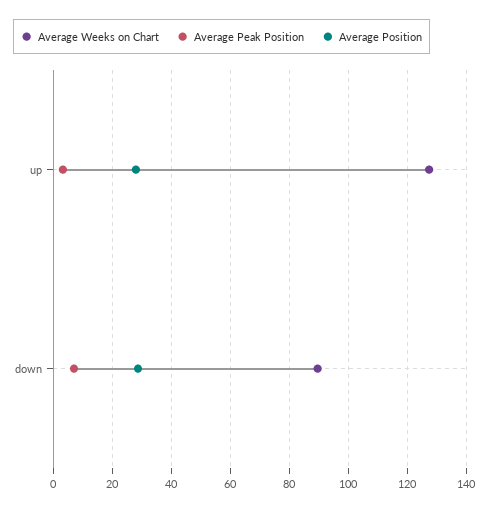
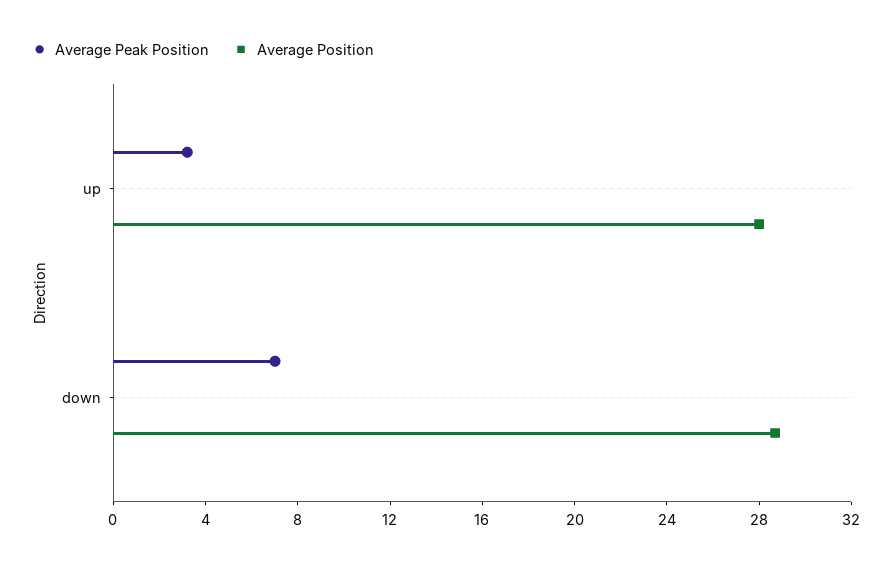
  {
-   "Average Weeks on Chart": {
-     "up": 127.5,
-     "down": 90
-   },
    "Average Peak Position": {
      "up": 3,
      "down": 7
    },
    "Average Position": {
      "up": 28,
      "down": 29
    }
  }

